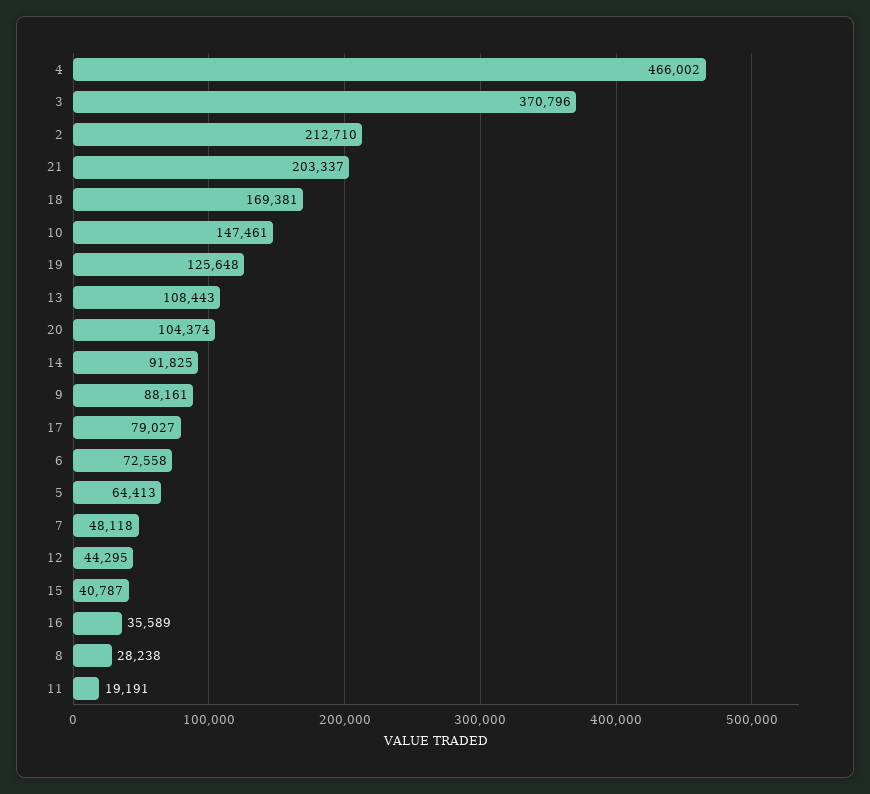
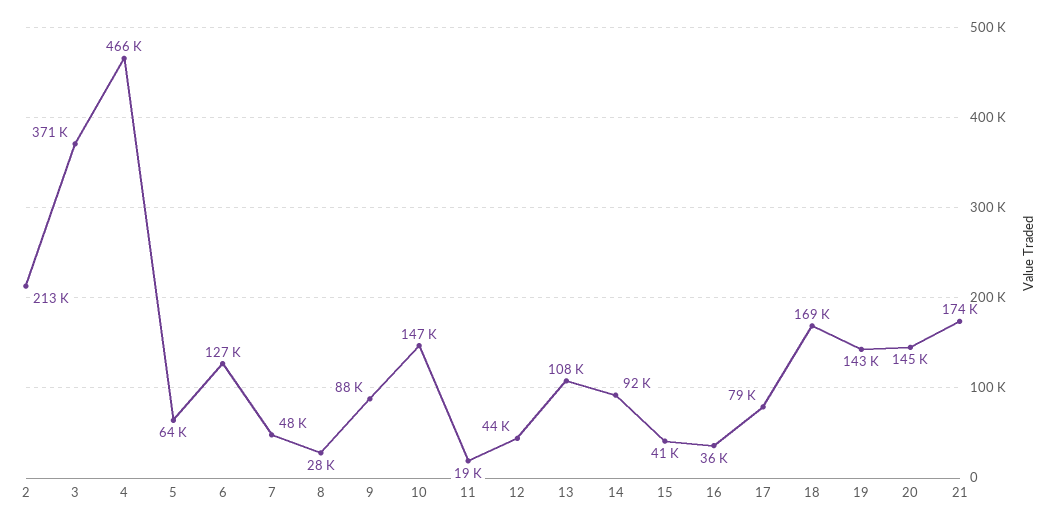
  {
    "4": 466002,
    "3": 370796,
    "2": 212710,
-   "21": 203337,
+   "21": 174000,
    "18": 169381,
    "10": 147461,
-   "19": 125648,
+   "19": 143000,
    "13": 108443,
-   "20": 104374,
+   "20": 145000,
    "14": 91825,
    "9": 88161,
    "17": 79027,
-   "6": 72558,
+   "6": 127000,
    "5": 64413,
    "7": 48118,
    "12": 44295,
    "15": 40787,
    "16": 35589,
    "8": 28238,
    "11": 19191
  }

